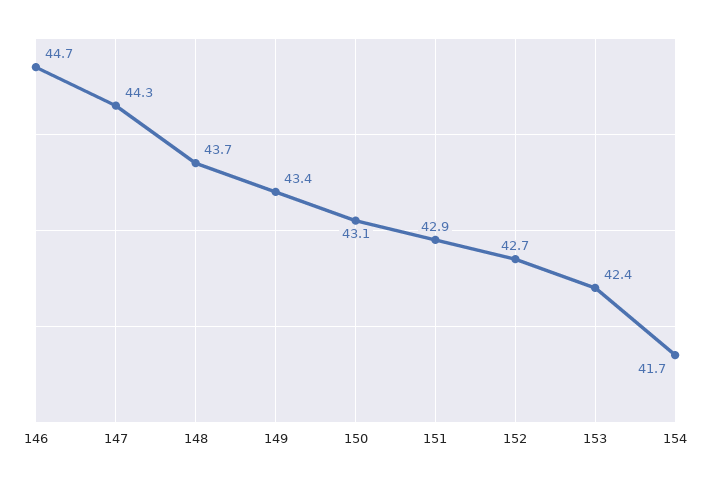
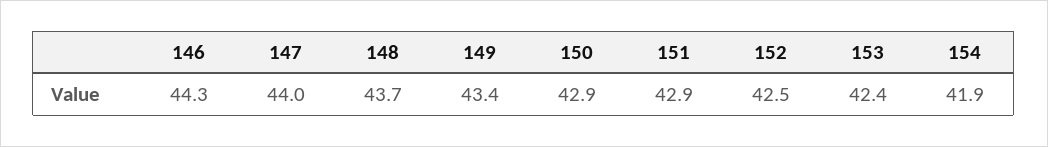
  {
-   "146": 44.7,
+   "146": 44.3,
-   "147": 44.3,
+   "147": 44,
    "148": 43.7,
    "149": 43.4,
-   "150": 43.1,
+   "150": 42.9,
    "151": 42.9,
-   "152": 42.7,
+   "152": 42.5,
    "153": 42.4,
-   "154": 41.7
+   "154": 41.9
  }

